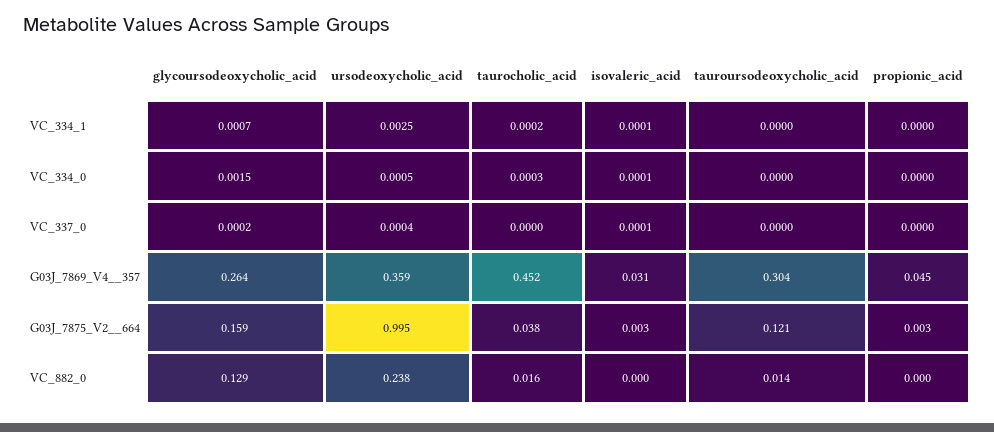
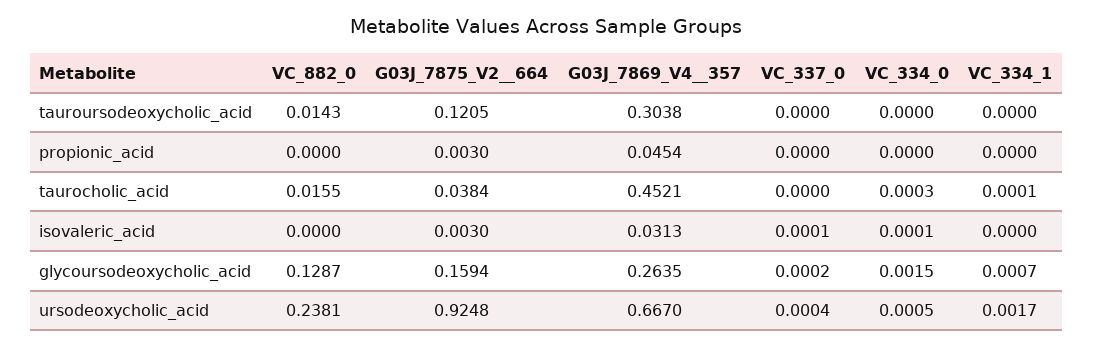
  {
    "glycoursodeoxycholic_acid": {
      "VC_334_1": 0.0007,
      "VC_334_0": 0.0015,
      "VC_337_0": 0.0002,
      "G03J_7869_V4__357": 0.2635,
      "G03J_7875_V2__664": 0.1594,
      "VC_882_0": 0.1287
    },
    "ursodeoxycholic_acid": {
-     "VC_334_1": 0.0025,
+     "VC_334_1": 0.0017,
      "VC_334_0": 0.0005,
      "VC_337_0": 0.0004,
-     "G03J_7869_V4__357": 0.359,
+     "G03J_7869_V4__357": 0.667,
-     "G03J_7875_V2__664": 0.995,
+     "G03J_7875_V2__664": 0.9248,
      "VC_882_0": 0.2381
    },
    "taurocholic_acid": {
-     "VC_334_1": 0.0002,
+     "VC_334_1": 0.0001,
      "VC_334_0": 0.0003,
      "VC_337_0": 0,
      "G03J_7869_V4__357": 0.4521,
      "G03J_7875_V2__664": 0.0384,
      "VC_882_0": 0.0155
    },
    "isovaleric_acid": {
-     "VC_334_1": 0.0001,
+     "VC_334_1": 0,
      "VC_334_0": 0.0001,
      "VC_337_0": 0.0001,
      "G03J_7869_V4__357": 0.0313,
      "G03J_7875_V2__664": 0.003,
      "VC_882_0": 0
    },
    "tauroursodeoxycholic_acid": {
      "VC_334_1": 0,
      "VC_334_0": 0,
      "VC_337_0": 0,
      "G03J_7869_V4__357": 0.3038,
      "G03J_7875_V2__664": 0.1205,
      "VC_882_0": 0.0143
    },
    "propionic_acid": {
      "VC_334_1": 0,
      "VC_334_0": 0,
      "VC_337_0": 0,
      "G03J_7869_V4__357": 0.0454,
      "G03J_7875_V2__664": 0.003,
      "VC_882_0": 0
    }
  }

